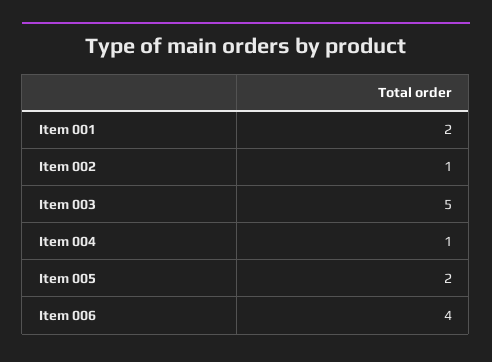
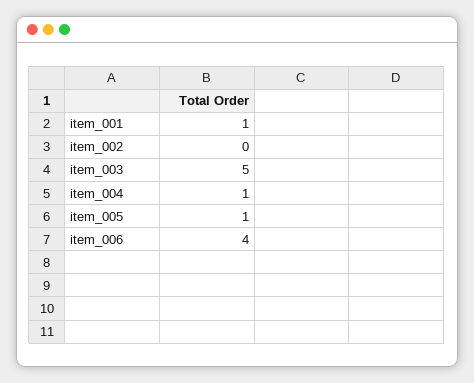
  {
-   "Item 001": 2,
+   "Item 001": 1,
-   "Item 002": 1,
+   "Item 002": 0,
    "Item 003": 5,
    "Item 004": 1,
-   "Item 005": 2,
+   "Item 005": 1,
    "Item 006": 4
  }

